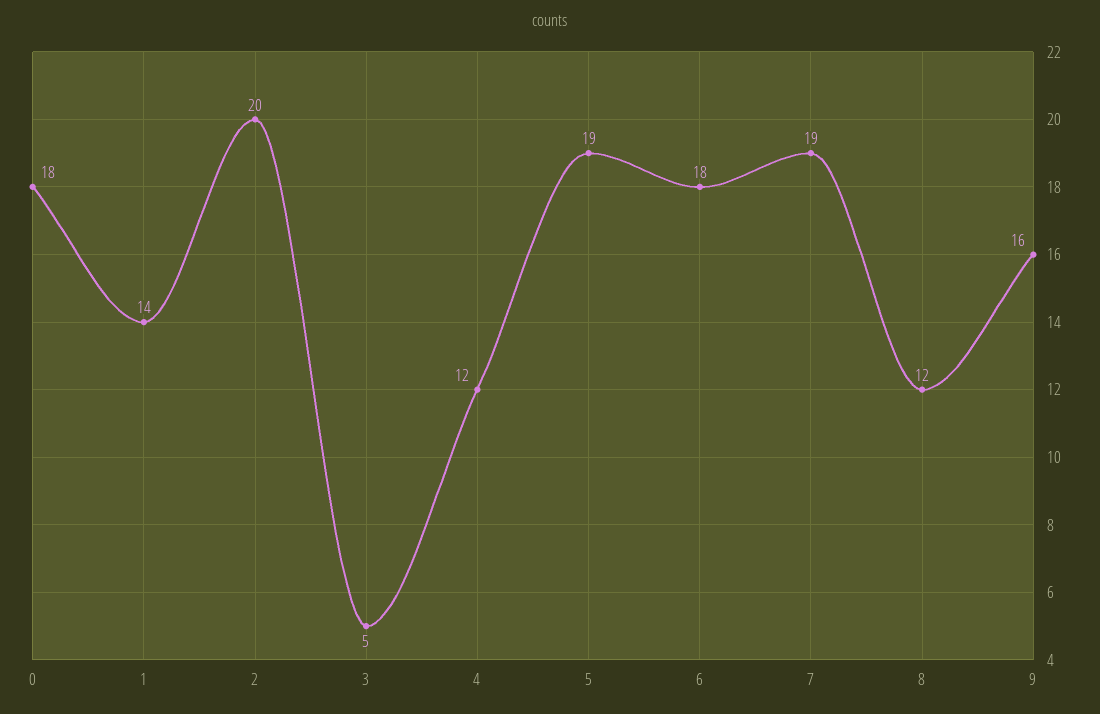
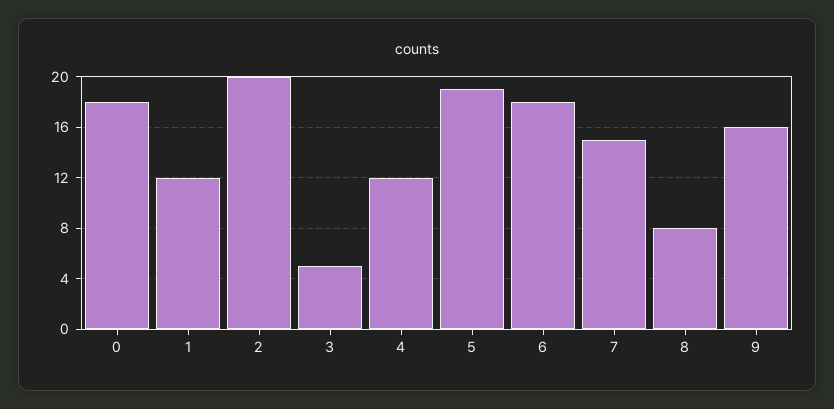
  {
    "0": 18,
-   "1": 14,
+   "1": 12,
    "2": 20,
    "3": 5,
    "4": 12,
    "5": 19,
    "6": 18,
-   "7": 19,
+   "7": 15,
-   "8": 12,
+   "8": 8,
    "9": 16
  }

